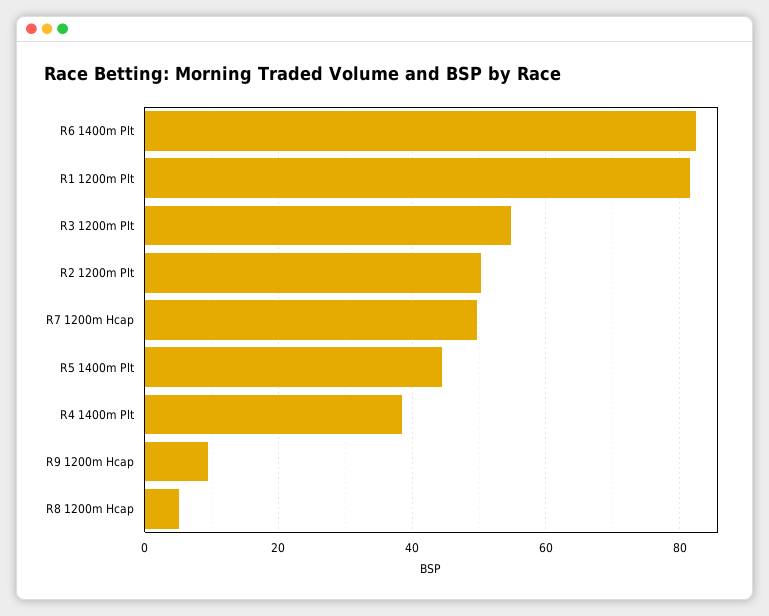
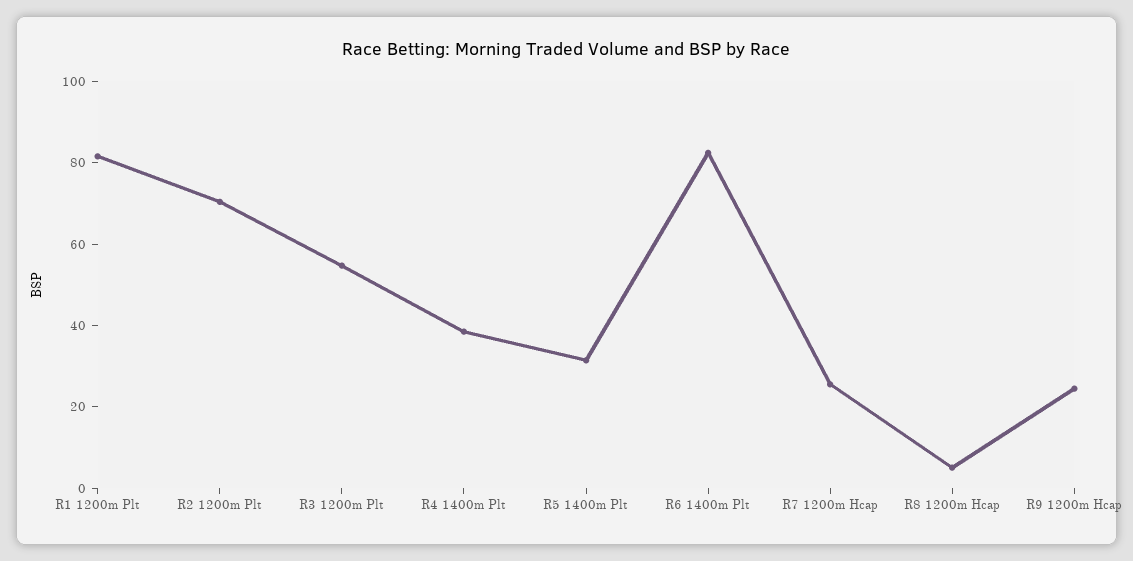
  {
    "R6 1400m Plt": 82,
    "R1 1200m Plt": 82,
    "R3 1200m Plt": 54,
-   "R2 1200m Plt": 50,
+   "R2 1200m Plt": 70,
-   "R7 1200m Hcap": 50,
+   "R7 1200m Hcap": 25,
-   "R5 1400m Plt": 44,
+   "R5 1400m Plt": 30,
    "R4 1400m Plt": 38,
-   "R9 1200m Hcap": 10,
+   "R9 1200m Hcap": 25,
    "R8 1200m Hcap": 6
  }

